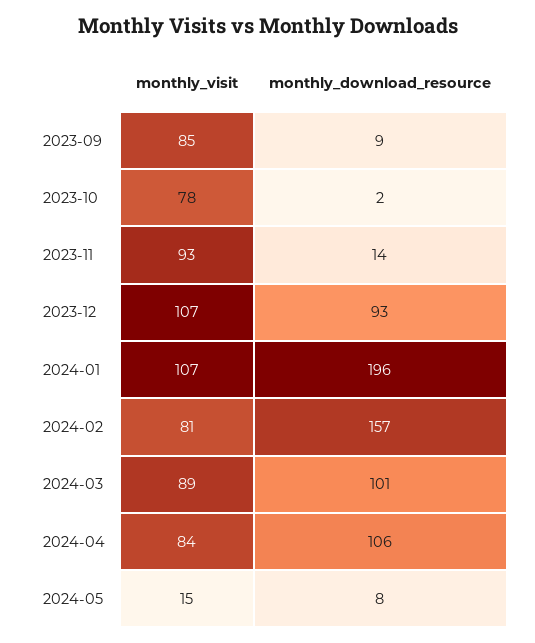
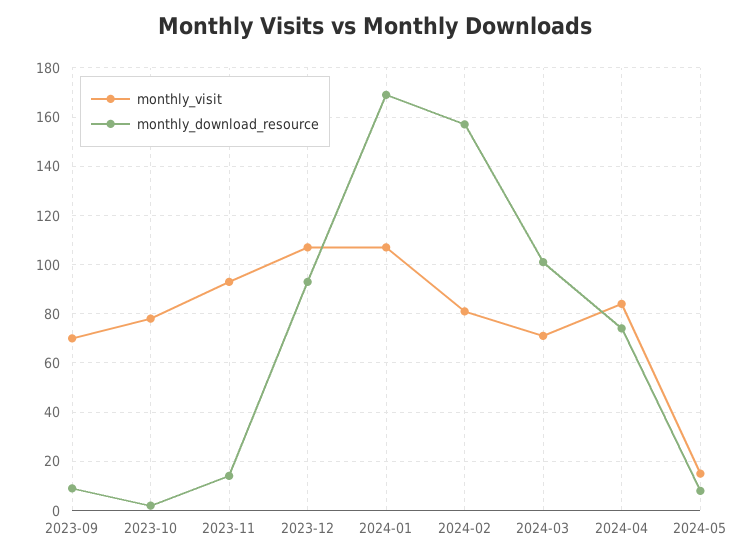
  {
    "monthly_visit": {
-     "2023-09": 85,
+     "2023-09": 70,
      "2023-10": 78,
      "2023-11": 93,
      "2023-12": 107,
      "2024-01": 107,
      "2024-02": 81,
-     "2024-03": 89,
+     "2024-03": 70,
      "2024-04": 84,
      "2024-05": 15
    },
    "monthly_download_resource": {
      "2023-09": 9,
      "2023-10": 2,
      "2023-11": 14,
      "2023-12": 93,
-     "2024-01": 196,
+     "2024-01": 170,
      "2024-02": 157,
      "2024-03": 101,
-     "2024-04": 106,
+     "2024-04": 75,
      "2024-05": 8
    }
  }

